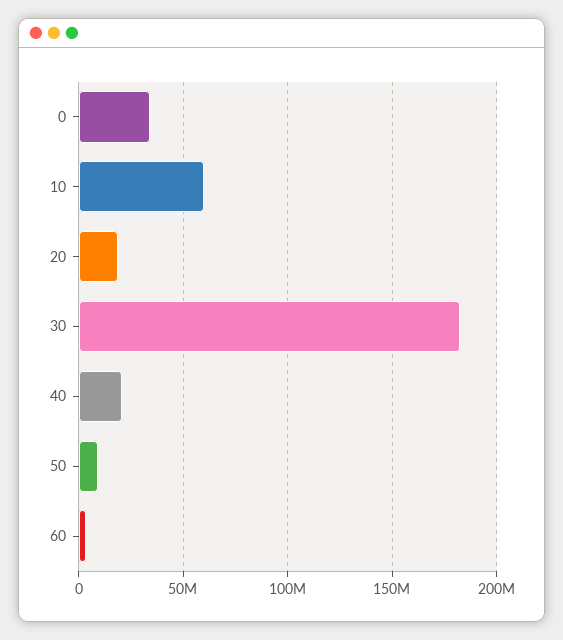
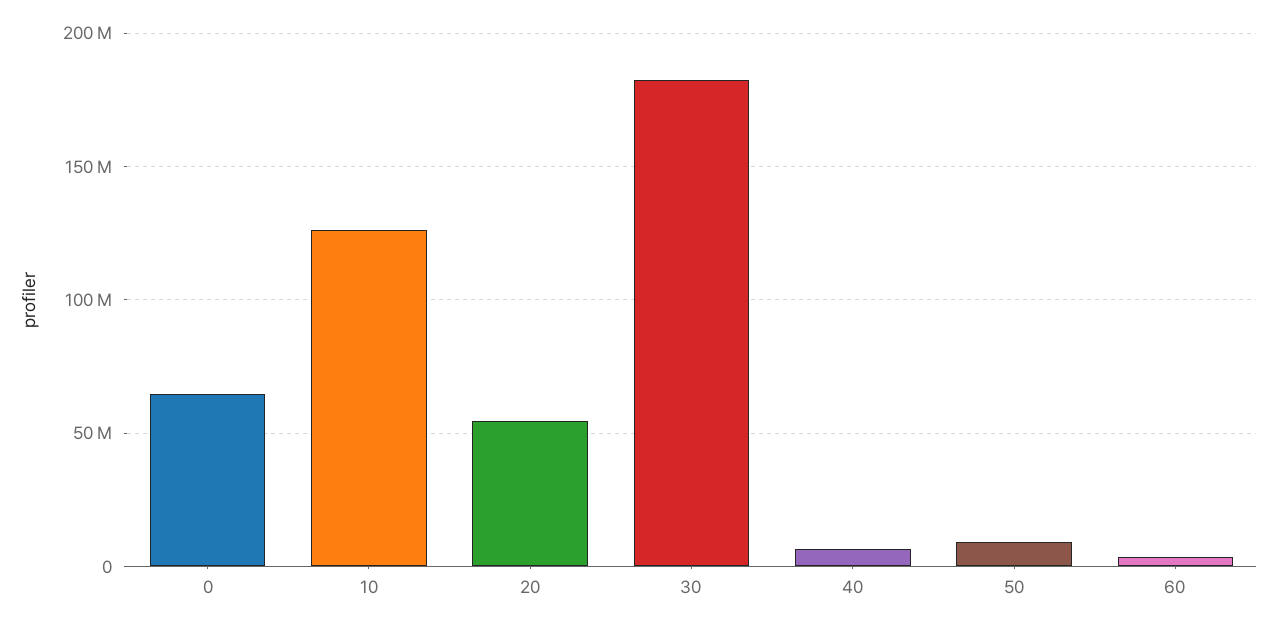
  {
-   "0": 35000000,
+   "0": 65000000,
-   "10": 60000000,
+   "10": 125000000,
-   "20": 20000000,
+   "20": 55000000,
    "30": 180000000,
-   "40": 20000000,
+   "40": 5000000,
    "50": 10000000,
    "60": 5000000
  }

